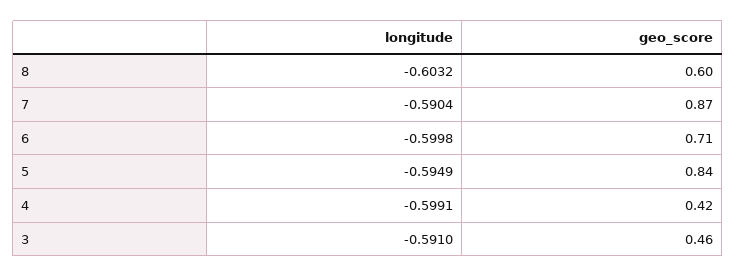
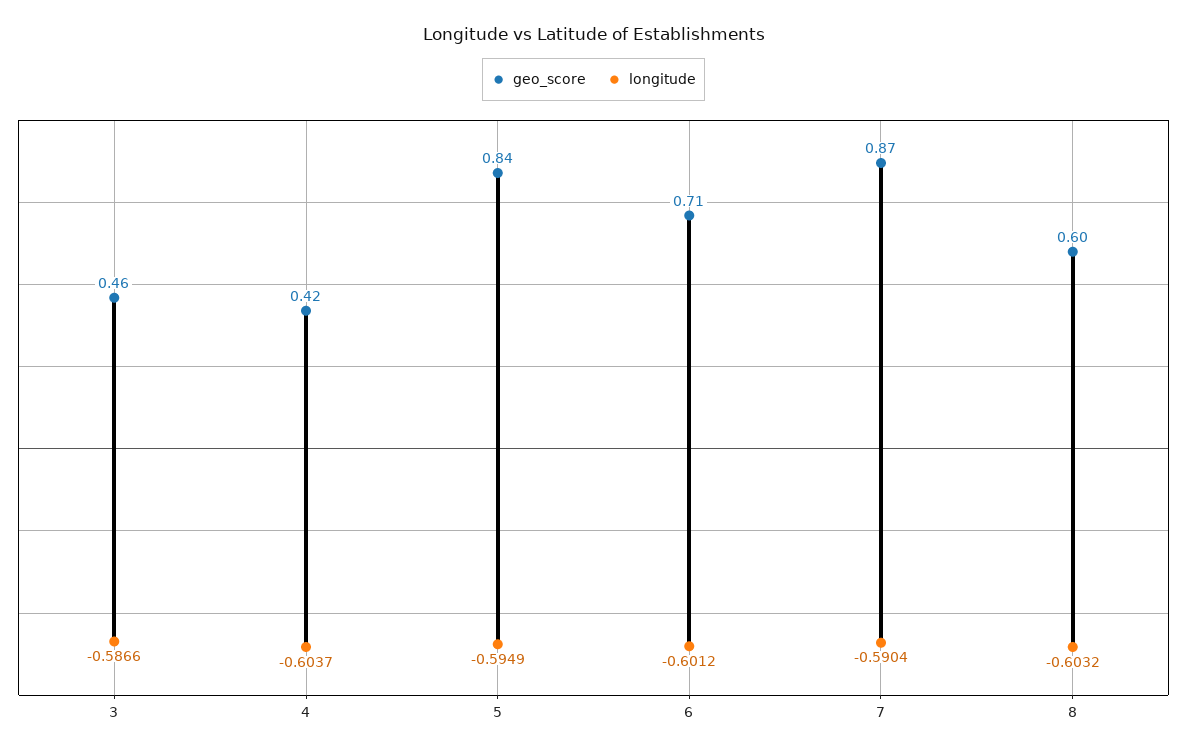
  {
    "longitude": {
      "8": -0.6032,
      "7": -0.5904,
-     "6": -0.5998,
+     "6": -0.6012,
      "5": -0.5949,
-     "4": -0.5991,
+     "4": -0.6037,
-     "3": -0.591
+     "3": -0.5866
    },
    "geo_score": {
      "8": 0.6,
      "7": 0.87,
      "6": 0.71,
      "5": 0.84,
      "4": 0.42,
      "3": 0.46
    }
  }

